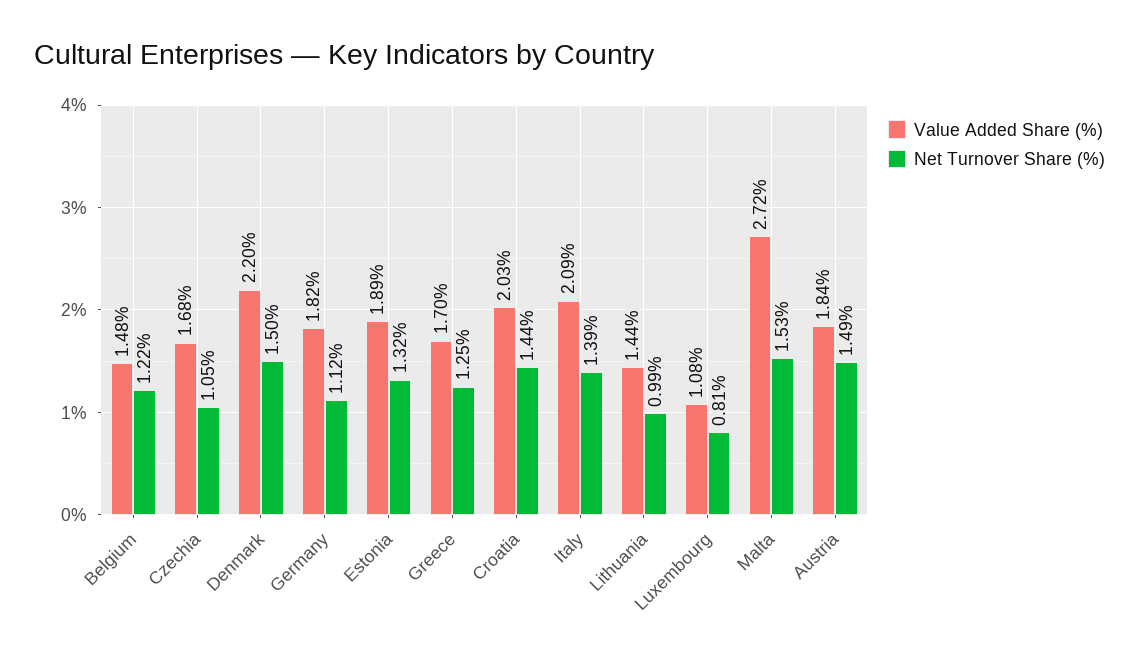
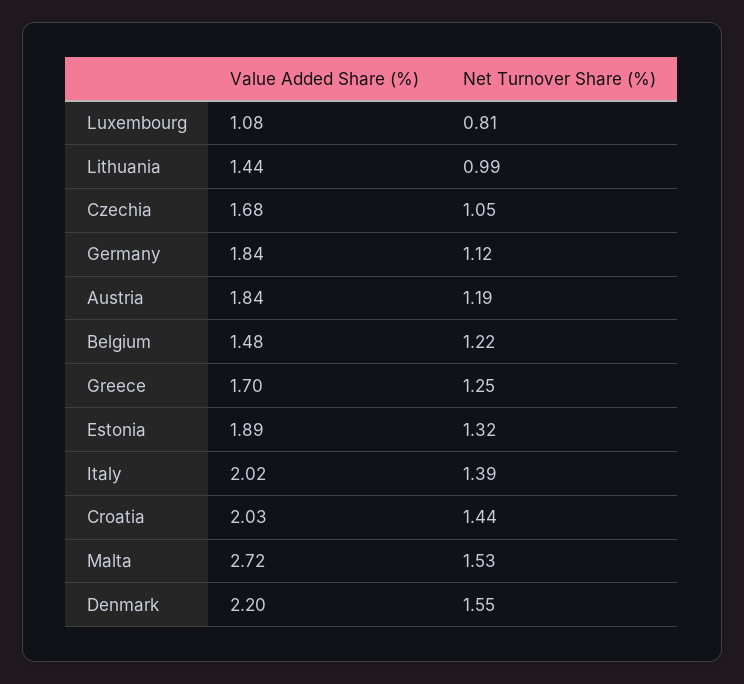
  {
    "Value Added Share (%)": {
      "Belgium": 1.48,
      "Czechia": 1.68,
      "Denmark": 2.2,
-     "Germany": 1.82,
+     "Germany": 1.84,
      "Estonia": 1.89,
      "Greece": 1.7,
      "Croatia": 2.03,
-     "Italy": 2.09,
+     "Italy": 2.02,
      "Lithuania": 1.44,
      "Luxembourg": 1.08,
      "Malta": 2.72,
      "Austria": 1.84
    },
    "Net Turnover Share (%)": {
      "Belgium": 1.22,
      "Czechia": 1.05,
-     "Denmark": 1.5,
+     "Denmark": 1.55,
      "Germany": 1.12,
      "Estonia": 1.32,
      "Greece": 1.25,
      "Croatia": 1.44,
      "Italy": 1.39,
      "Lithuania": 0.99,
      "Luxembourg": 0.81,
      "Malta": 1.53,
-     "Austria": 1.49
+     "Austria": 1.19
    }
  }

